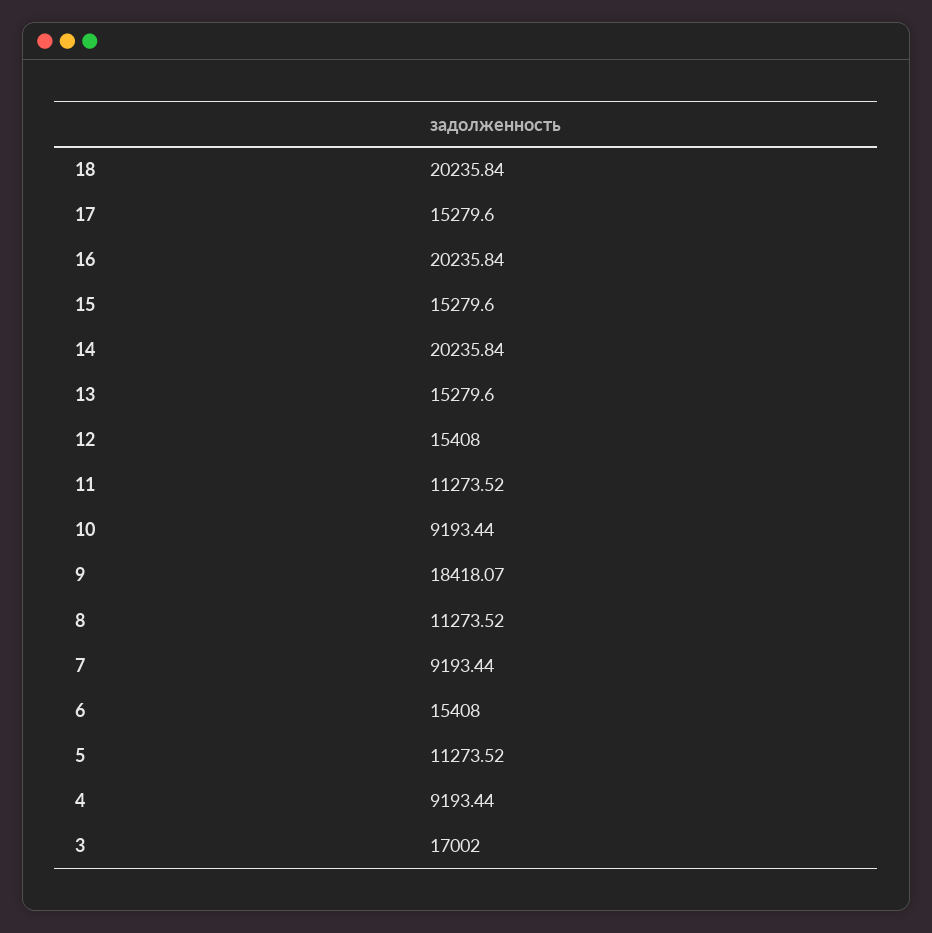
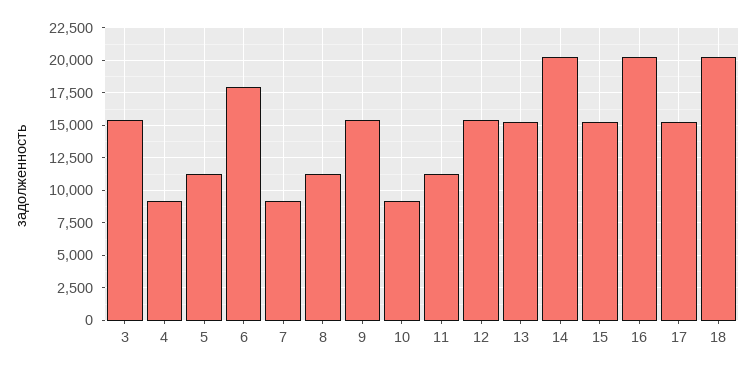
  {
    "18": 20235.84,
    "17": 15279.6,
    "16": 20235.84,
    "15": 15279.6,
    "14": 20235.84,
    "13": 15279.6,
    "12": 15408,
    "11": 11273.52,
    "10": 9193.44,
-   "9": 18418.07,
+   "9": 15500,
    "8": 11273.52,
    "7": 9193.44,
-   "6": 15408,
+   "6": 18000,
    "5": 11273.52,
    "4": 9193.44,
-   "3": 17002
+   "3": 15500
  }

